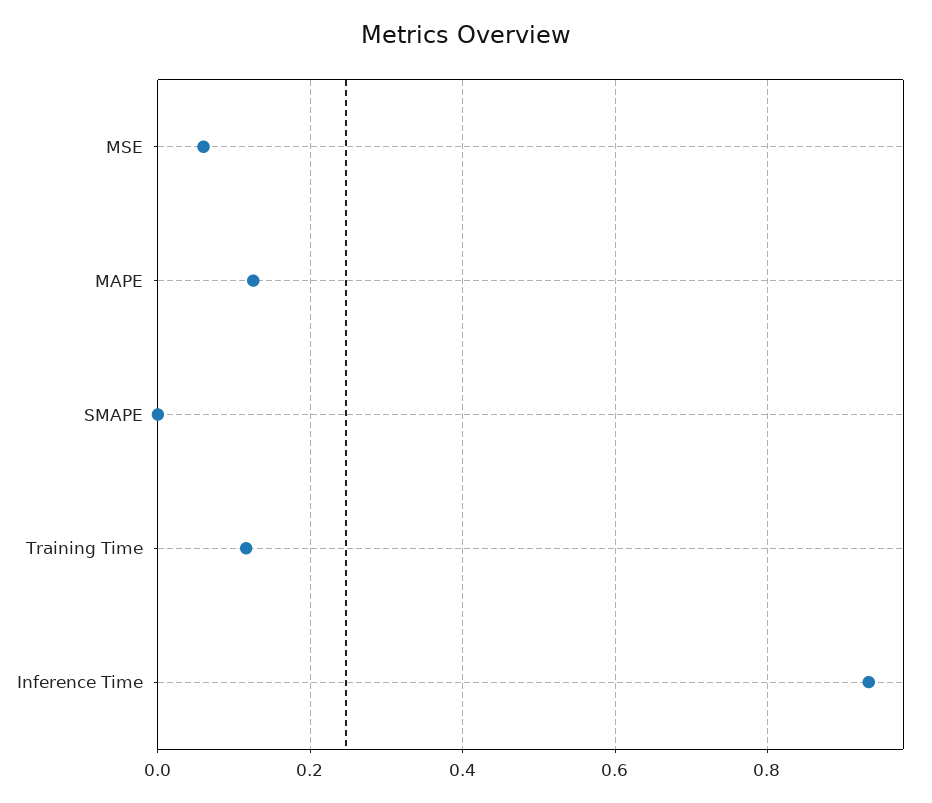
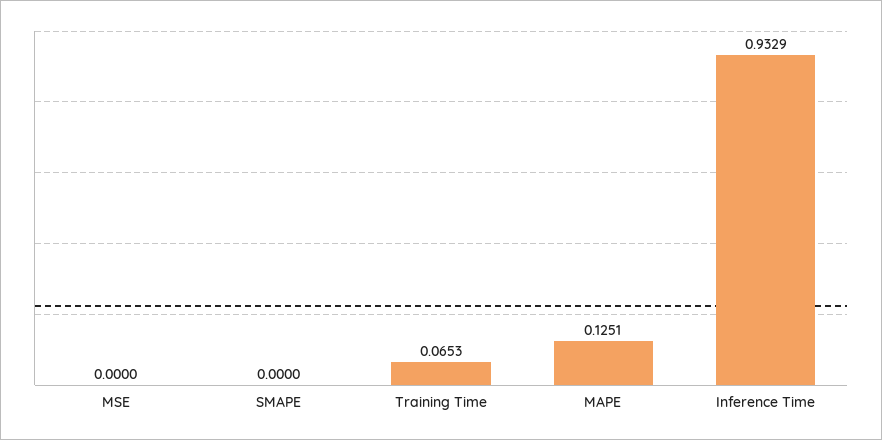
  {
-   "MSE": 0.06,
+   "MSE": 0,
    "MAPE": 0.1251,
    "SMAPE": 0,
-   "Training Time": 0.12,
+   "Training Time": 0.0653,
    "Inference Time": 0.9329
  }

